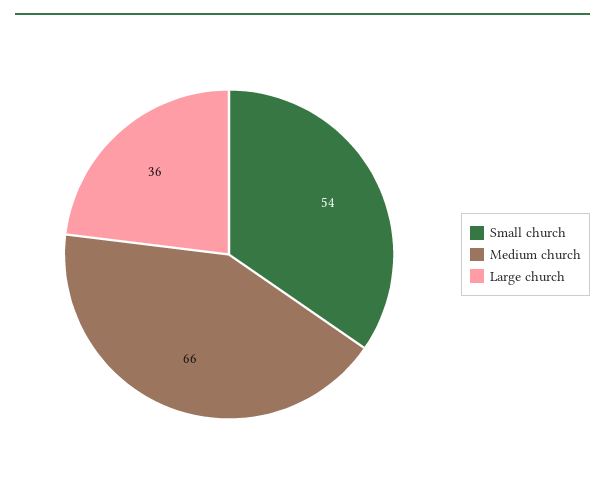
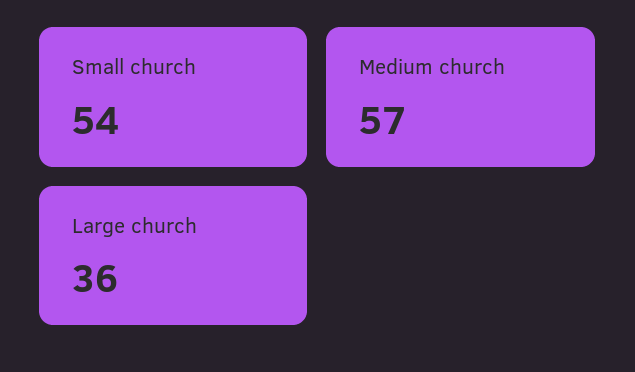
  {
    "Small church": 54,
-   "Medium church": 66,
+   "Medium church": 57,
    "Large church": 36
  }

